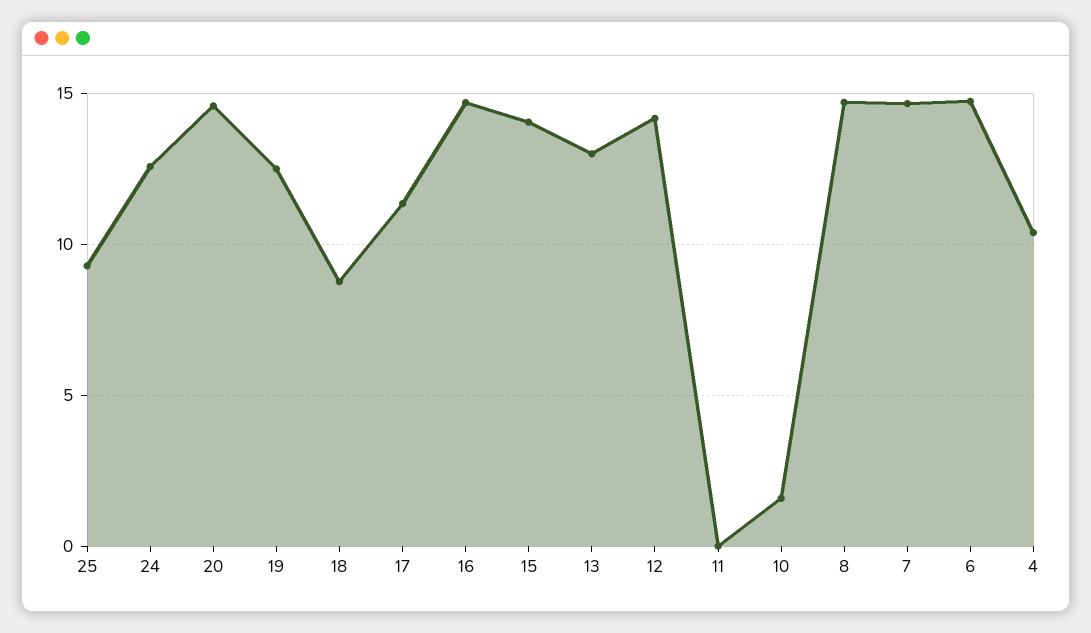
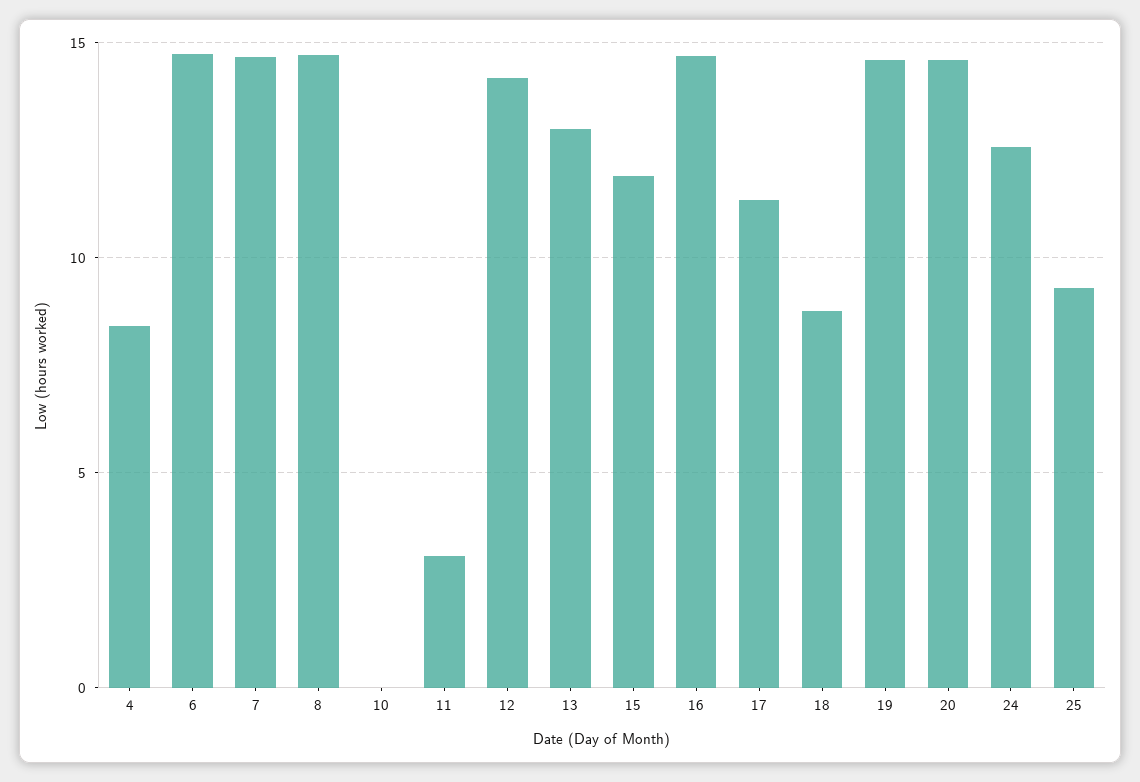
  {
    "25": 9.5,
    "24": 12.5,
    "20": 14.5,
-   "19": 12.5,
+   "19": 14.5,
    "18": 9,
    "17": 11.5,
    "16": 14.5,
-   "15": 14,
+   "15": 12,
    "13": 13,
    "12": 14,
-   "11": 0,
+   "11": 3,
-   "10": 1.5,
+   "10": 0,
    "8": 14.5,
    "7": 14.5,
    "6": 14.5,
-   "4": 10.5
+   "4": 8.5
  }

